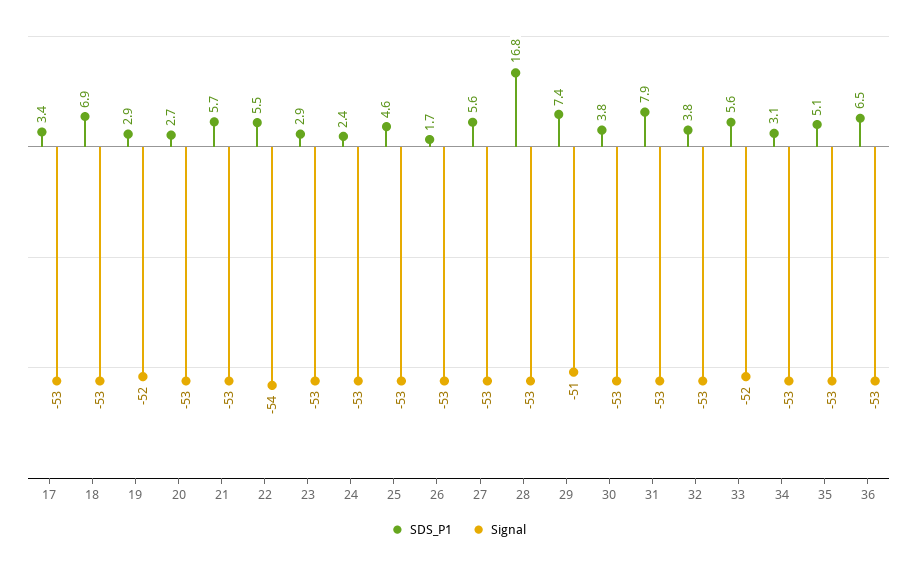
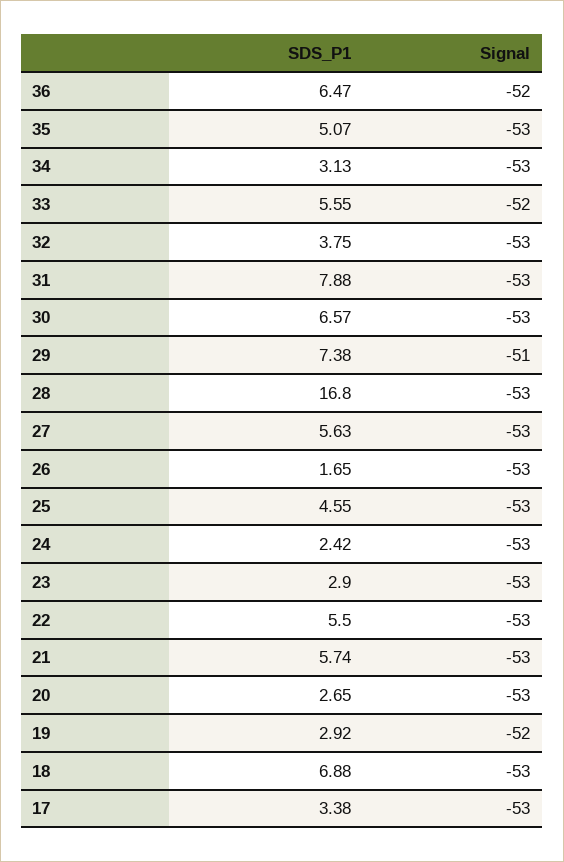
  {
    "SDS_P1": {
      "17": 3.38,
      "18": 6.88,
      "19": 2.92,
      "20": 2.65,
      "21": 5.74,
      "22": 5.5,
      "23": 2.9,
      "24": 2.42,
      "25": 4.55,
      "26": 1.65,
      "27": 5.63,
      "28": 16.8,
      "29": 7.38,
-     "30": 3.8,
+     "30": 6.57,
      "31": 7.88,
      "32": 3.75,
      "33": 5.55,
      "34": 3.13,
      "35": 5.07,
      "36": 6.47
    },
    "Signal": {
      "17": -53,
      "18": -53,
      "19": -52,
      "20": -53,
      "21": -53,
-     "22": -54,
+     "22": -53,
      "23": -53,
      "24": -53,
      "25": -53,
      "26": -53,
      "27": -53,
      "28": -53,
      "29": -51,
      "30": -53,
      "31": -53,
      "32": -53,
      "33": -52,
      "34": -53,
      "35": -53,
-     "36": -53
+     "36": -52
    }
  }

